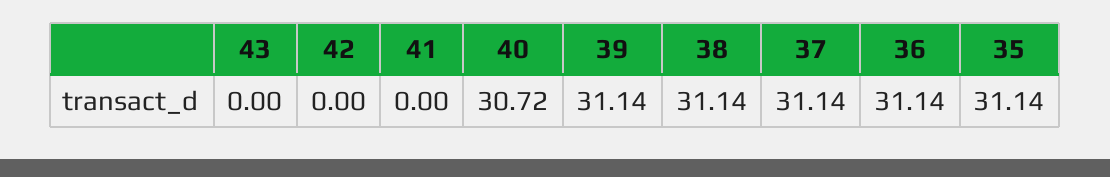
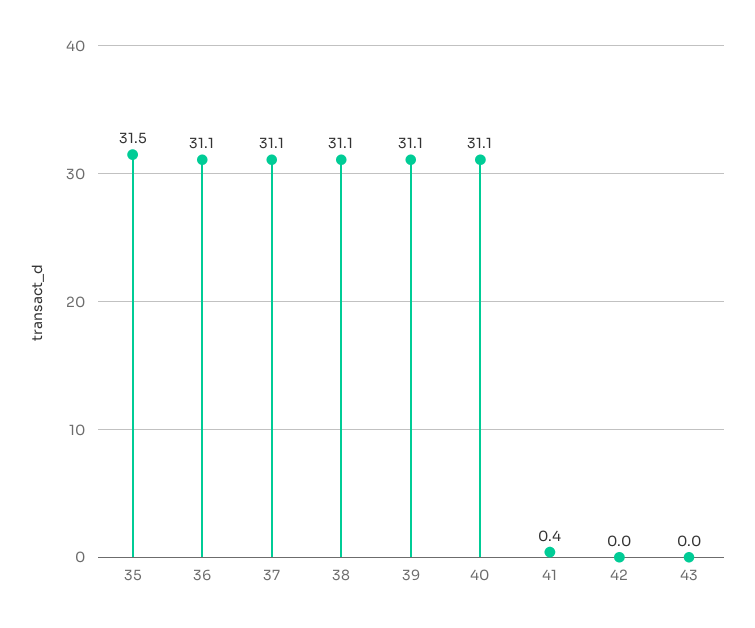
  {
    "43": 0,
    "42": 0,
-   "41": 0,
+   "41": 0.4,
-   "40": 30.72,
+   "40": 31.1,
    "39": 31.14,
    "38": 31.14,
    "37": 31.14,
    "36": 31.14,
-   "35": 31.14
+   "35": 31.5
  }

